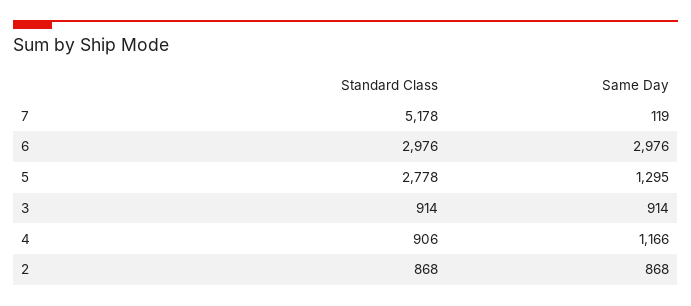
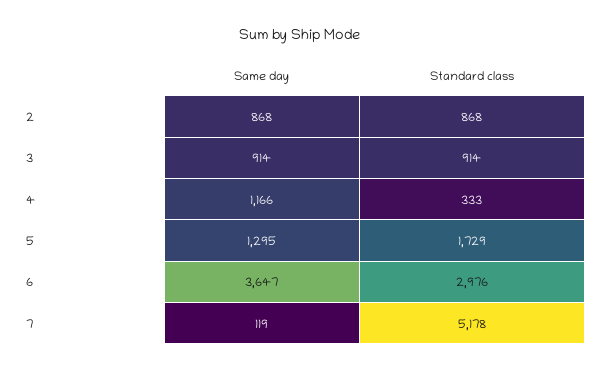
  {
    "Standard Class": {
      "7": 5178,
      "6": 2976,
-     "5": 2778,
+     "5": 1729,
      "3": 914,
-     "4": 906,
+     "4": 333,
      "2": 868
    },
    "Same Day": {
      "7": 119,
-     "6": 2976,
+     "6": 3647,
      "5": 1295,
      "3": 914,
      "4": 1166,
      "2": 868
    }
  }

